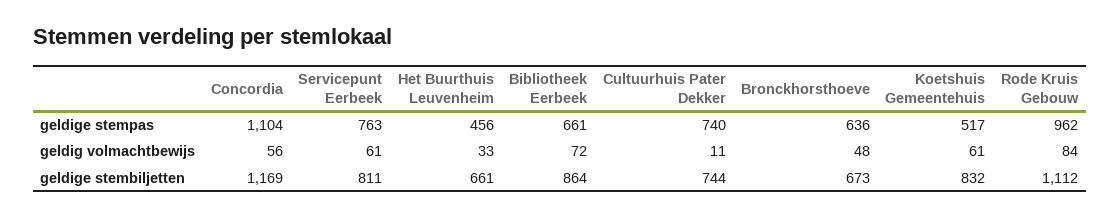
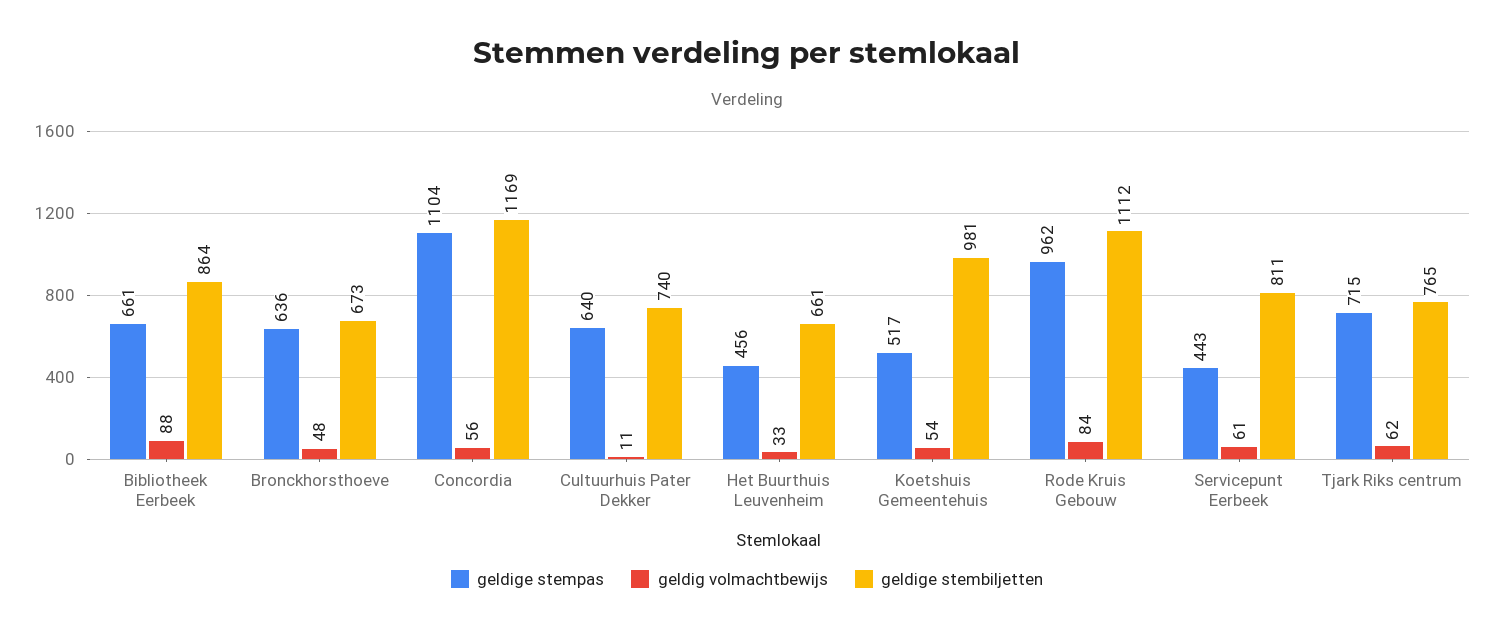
  {
    "geldige stempas": {
      "Concordia": 1104,
-     "Servicepunt Eerbeek": 763,
+     "Servicepunt Eerbeek": 443,
      "Het Buurthuis Leuvenheim": 456,
      "Bibliotheek Eerbeek": 661,
-     "Cultuurhuis Pater Dekker": 740,
+     "Cultuurhuis Pater Dekker": 640,
      "Bronckhorsthoeve": 636,
      "Koetshuis Gemeentehuis": 517,
-     "Rode Kruis Gebouw": 962
+     "Rode Kruis Gebouw": 962,
+     "Tjark Riks centrum": 715
    },
    "geldig volmachtbewijs": {
      "Concordia": 56,
      "Servicepunt Eerbeek": 61,
      "Het Buurthuis Leuvenheim": 33,
-     "Bibliotheek Eerbeek": 72,
+     "Bibliotheek Eerbeek": 88,
      "Cultuurhuis Pater Dekker": 11,
      "Bronckhorsthoeve": 48,
-     "Koetshuis Gemeentehuis": 61,
+     "Koetshuis Gemeentehuis": 54,
-     "Rode Kruis Gebouw": 84
+     "Rode Kruis Gebouw": 84,
+     "Tjark Riks centrum": 62
    },
    "geldige stembiljetten": {
      "Concordia": 1169,
      "Servicepunt Eerbeek": 811,
      "Het Buurthuis Leuvenheim": 661,
      "Bibliotheek Eerbeek": 864,
-     "Cultuurhuis Pater Dekker": 744,
+     "Cultuurhuis Pater Dekker": 740,
      "Bronckhorsthoeve": 673,
-     "Koetshuis Gemeentehuis": 832,
+     "Koetshuis Gemeentehuis": 981,
-     "Rode Kruis Gebouw": 1112
+     "Rode Kruis Gebouw": 1112,
+     "Tjark Riks centrum": 765
    }
  }

